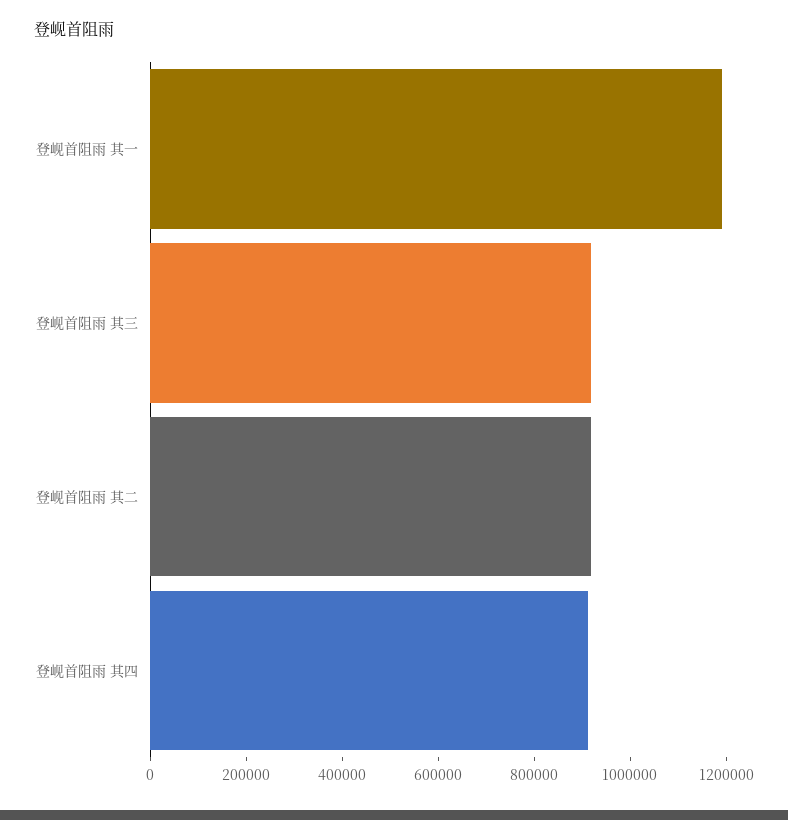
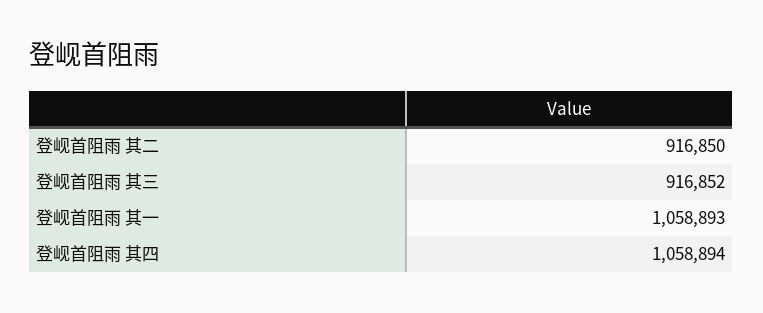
  {
-   "登岘首阻雨 其一": 1200000,
+   "登岘首阻雨 其一": 1058893,
    "登岘首阻雨 其三": 916852,
    "登岘首阻雨 其二": 916850,
-   "登岘首阻雨 其四": 900000
+   "登岘首阻雨 其四": 1058894
  }

